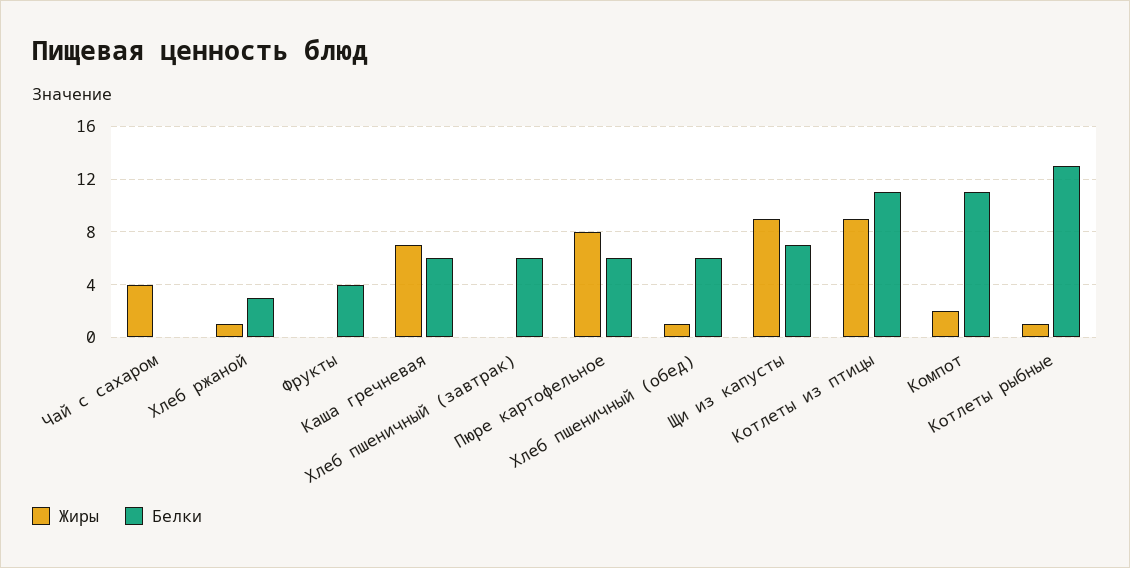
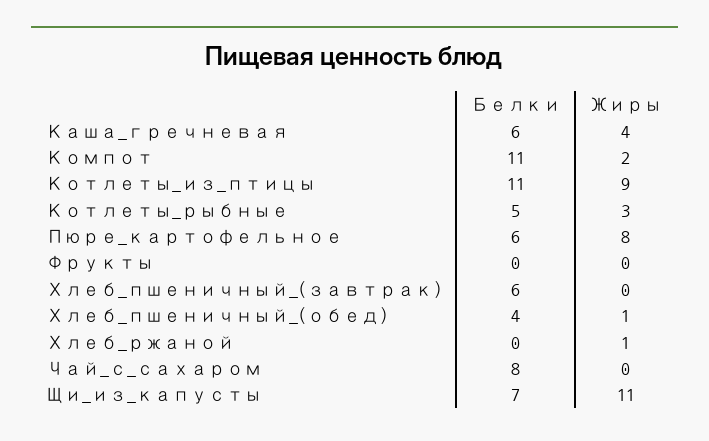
  {
    "Жиры": {
-     "Чай с сахаром": 4,
+     "Чай с сахаром": 0,
      "Хлеб ржаной": 1,
      "Фрукты": 0,
-     "Каша гречневая": 7,
+     "Каша гречневая": 4,
      "Хлеб пшеничный (завтрак)": 0,
      "Пюре картофельное": 8,
      "Хлеб пшеничный (обед)": 1,
-     "Щи из капусты": 9,
+     "Щи из капусты": 11,
      "Котлеты из птицы": 9,
      "Компот": 2,
-     "Котлеты рыбные": 1
+     "Котлеты рыбные": 3
    },
    "Белки": {
-     "Чай с сахаром": 0,
+     "Чай с сахаром": 8,
-     "Хлеб ржаной": 3,
+     "Хлеб ржаной": 0,
-     "Фрукты": 4,
+     "Фрукты": 0,
      "Каша гречневая": 6,
      "Хлеб пшеничный (завтрак)": 6,
      "Пюре картофельное": 6,
-     "Хлеб пшеничный (обед)": 6,
+     "Хлеб пшеничный (обед)": 4,
      "Щи из капусты": 7,
      "Котлеты из птицы": 11,
      "Компот": 11,
-     "Котлеты рыбные": 13
+     "Котлеты рыбные": 5
    }
  }

